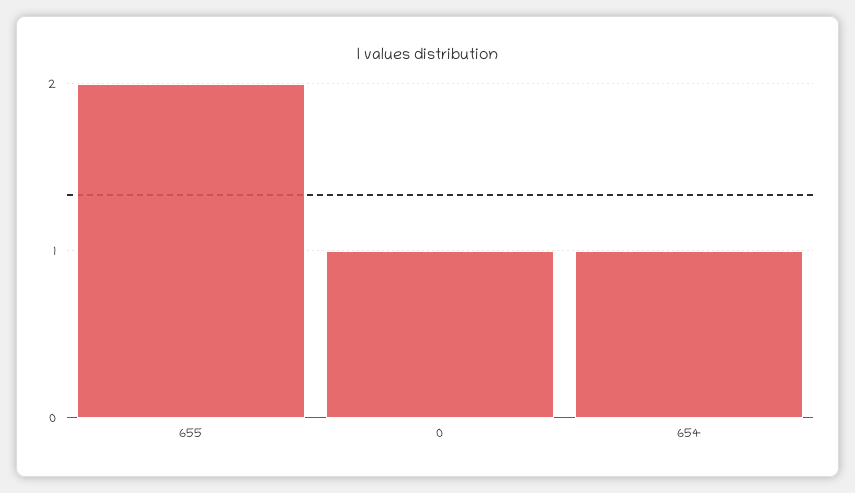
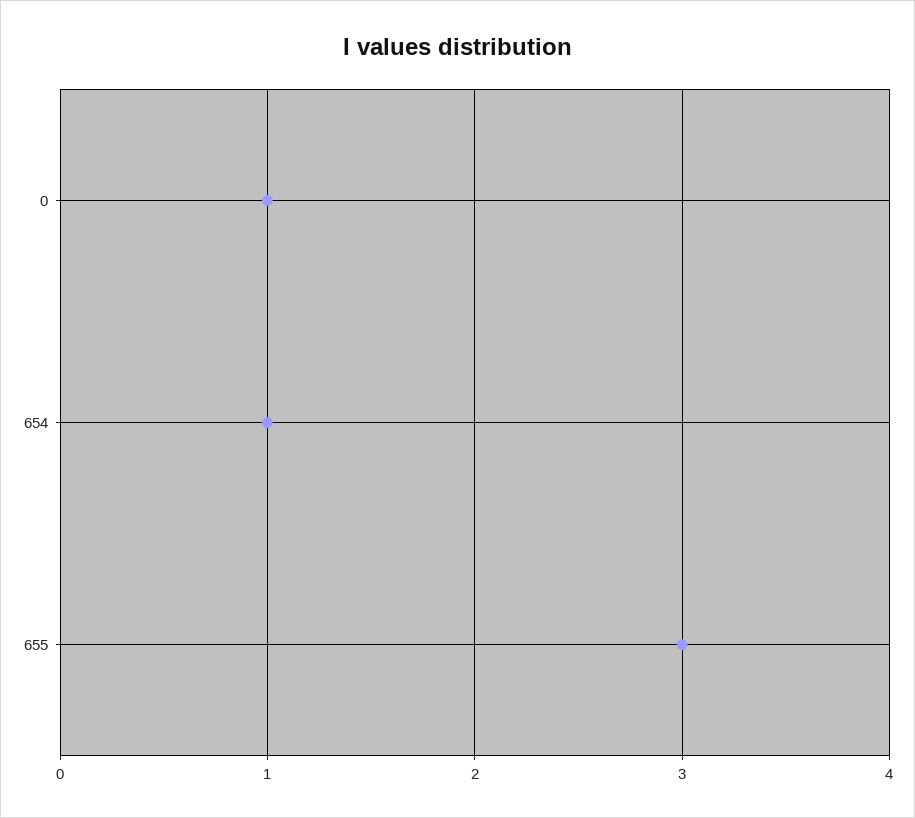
  {
-   "655": 2,
+   "655": 3,
    "0": 1,
    "654": 1
  }

